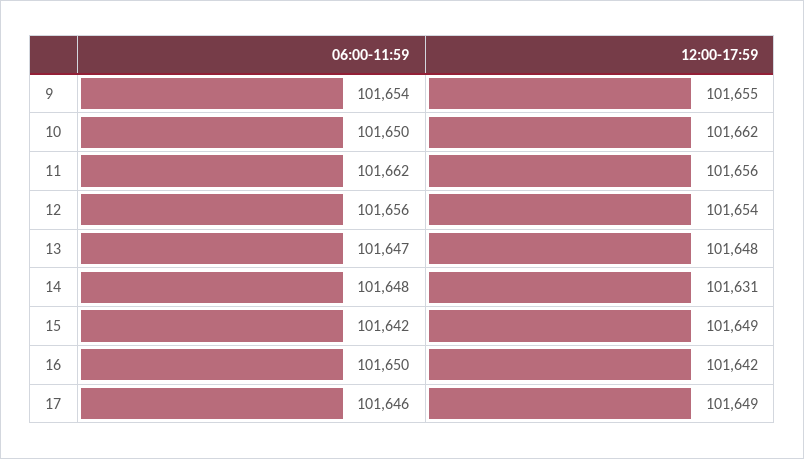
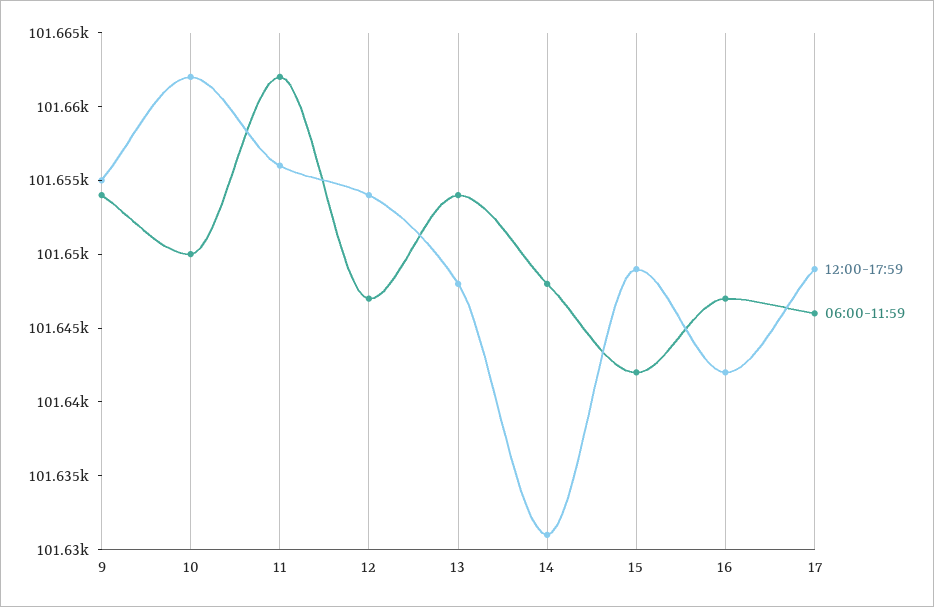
  {
    "06:00-11:59": {
      "9": 101654,
      "10": 101650,
      "11": 101662,
-     "12": 101656,
+     "12": 101647,
-     "13": 101647,
+     "13": 101654,
      "14": 101648,
      "15": 101642,
-     "16": 101650,
+     "16": 101647,
      "17": 101646
    },
    "12:00-17:59": {
      "9": 101655,
      "10": 101662,
      "11": 101656,
      "12": 101654,
      "13": 101648,
      "14": 101631,
      "15": 101649,
      "16": 101642,
      "17": 101649
    }
  }

